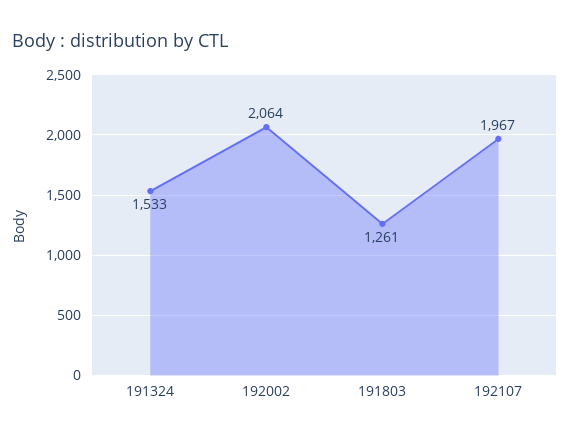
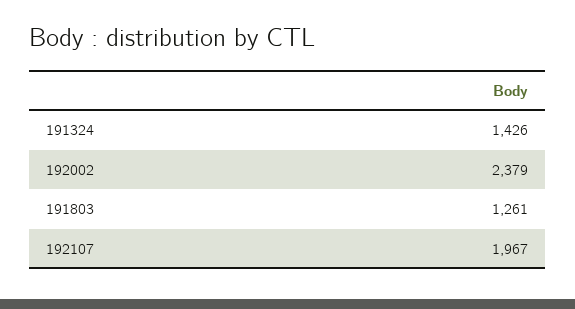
  {
-   "191324": 1533,
+   "191324": 1426,
-   "192002": 2064,
+   "192002": 2379,
    "191803": 1261,
    "192107": 1967
  }

